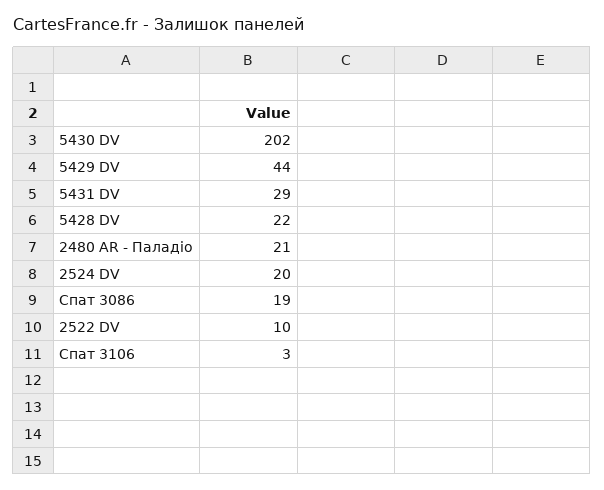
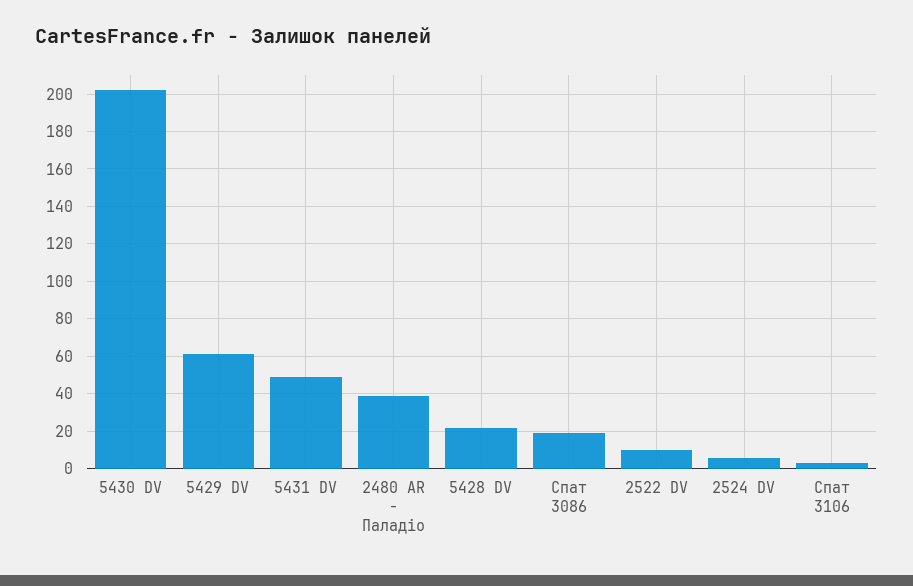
  {
    "5430 DV": 202,
-   "5429 DV": 44,
+   "5429 DV": 60,
-   "5431 DV": 29,
+   "5431 DV": 50,
    "5428 DV": 22,
-   "2480 AR - Паладіо": 21,
+   "2480 AR - Паладіо": 40,
-   "2524 DV": 20,
+   "2524 DV": 5,
    "Спат 3086": 19,
    "2522 DV": 10,
    "Спат 3106": 3
  }

